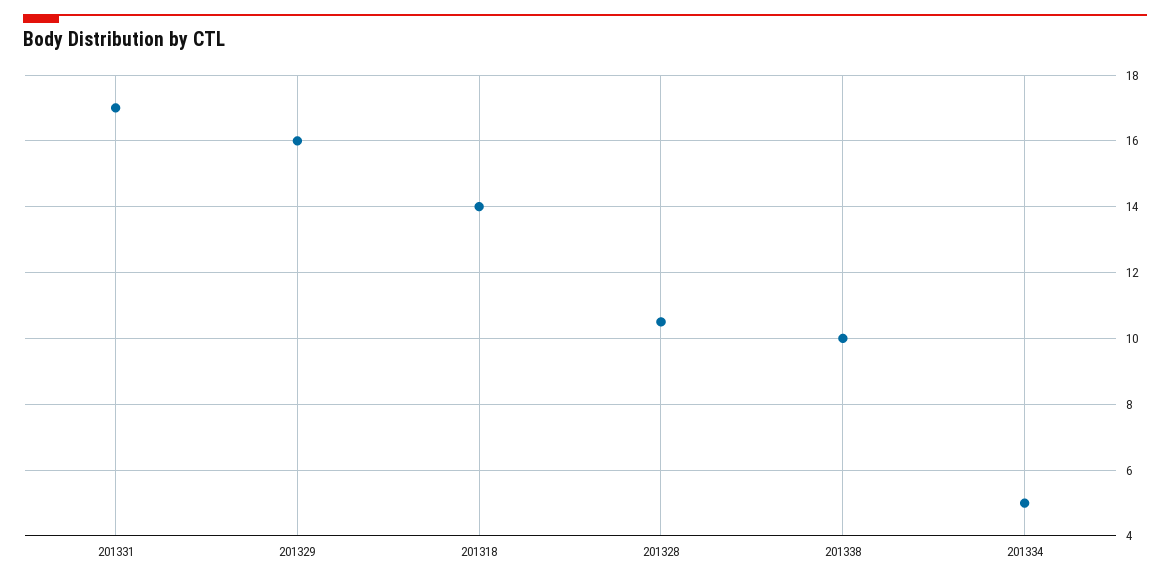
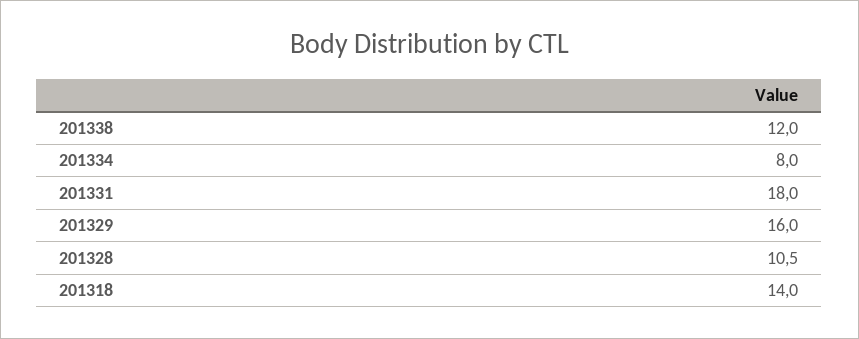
  {
-   "201331": 17,
+   "201331": 18,
    "201329": 16,
    "201318": 14,
    "201328": 10.5,
-   "201338": 10,
+   "201338": 12,
-   "201334": 5
+   "201334": 8
  }

